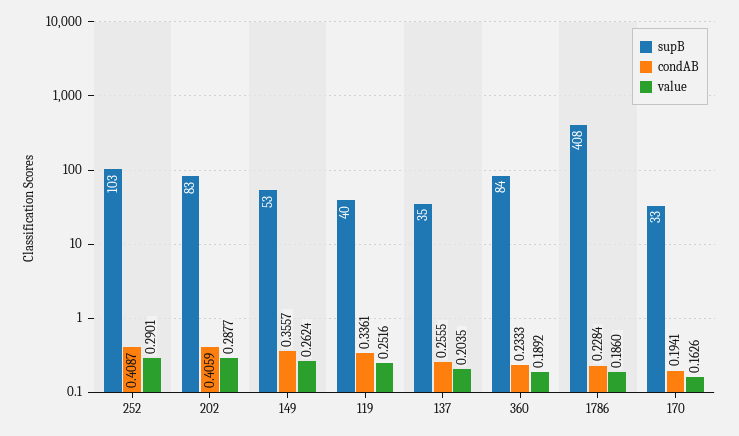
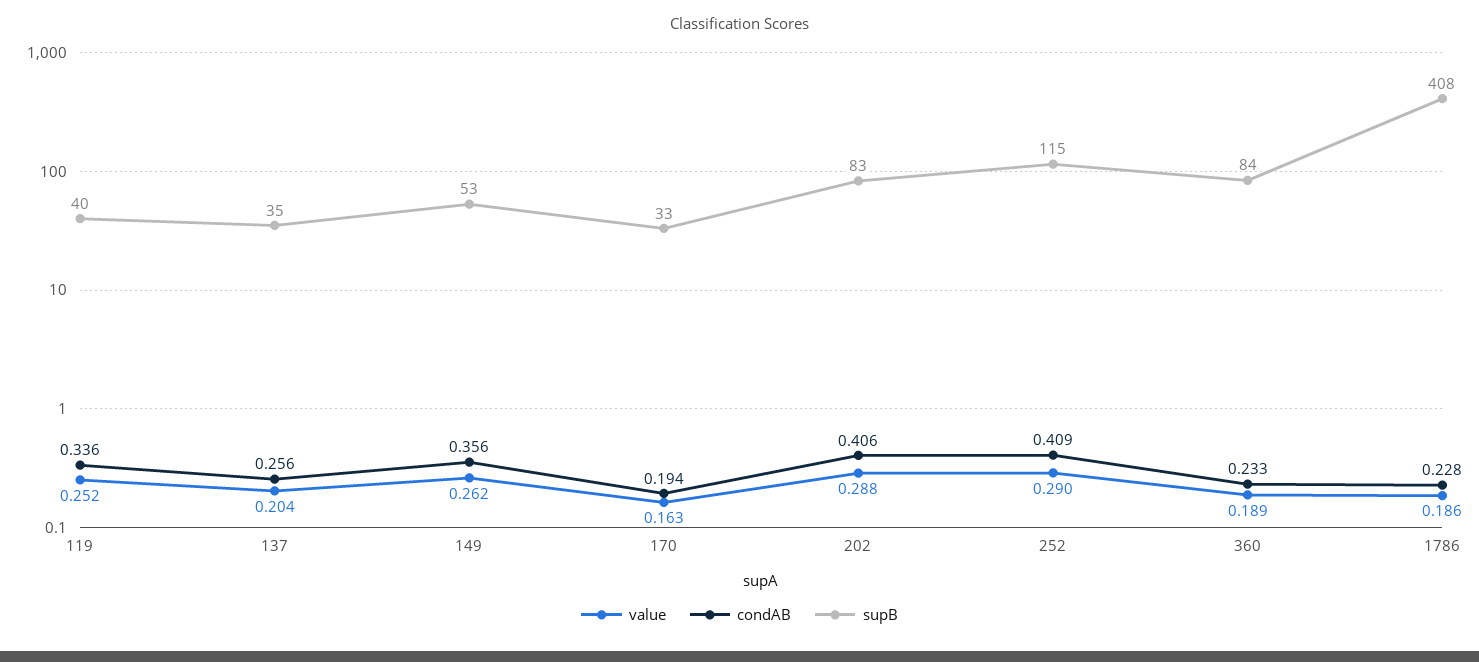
  {
    "supB": {
-     "252": 103,
+     "252": 115,
      "202": 83,
      "149": 53,
      "119": 40,
      "137": 35,
      "360": 84,
      "1786": 408,
      "170": 33
    },
    "condAB": {
      "252": 0.4087,
      "202": 0.4059,
      "149": 0.3557,
      "119": 0.3361,
      "137": 0.2555,
      "360": 0.2333,
      "1786": 0.2284,
      "170": 0.1941
    },
    "value": {
      "252": 0.2901,
      "202": 0.2877,
      "149": 0.2624,
      "119": 0.2516,
      "137": 0.2035,
      "360": 0.1892,
      "1786": 0.186,
      "170": 0.1626
    }
  }

